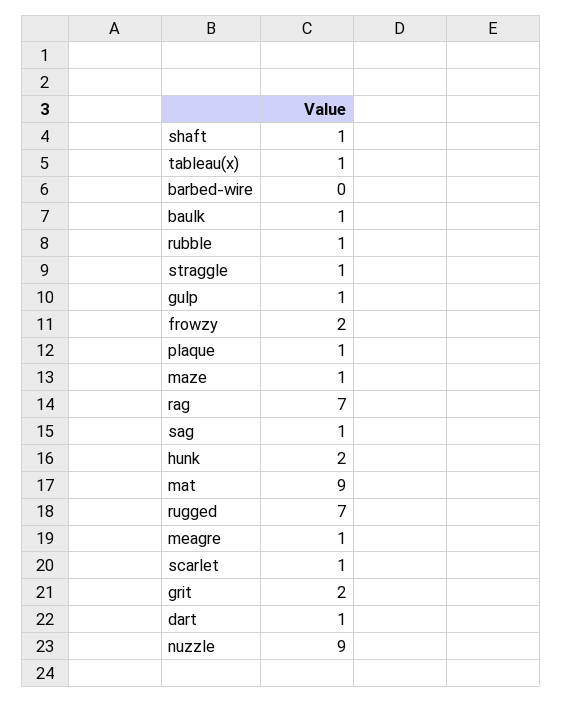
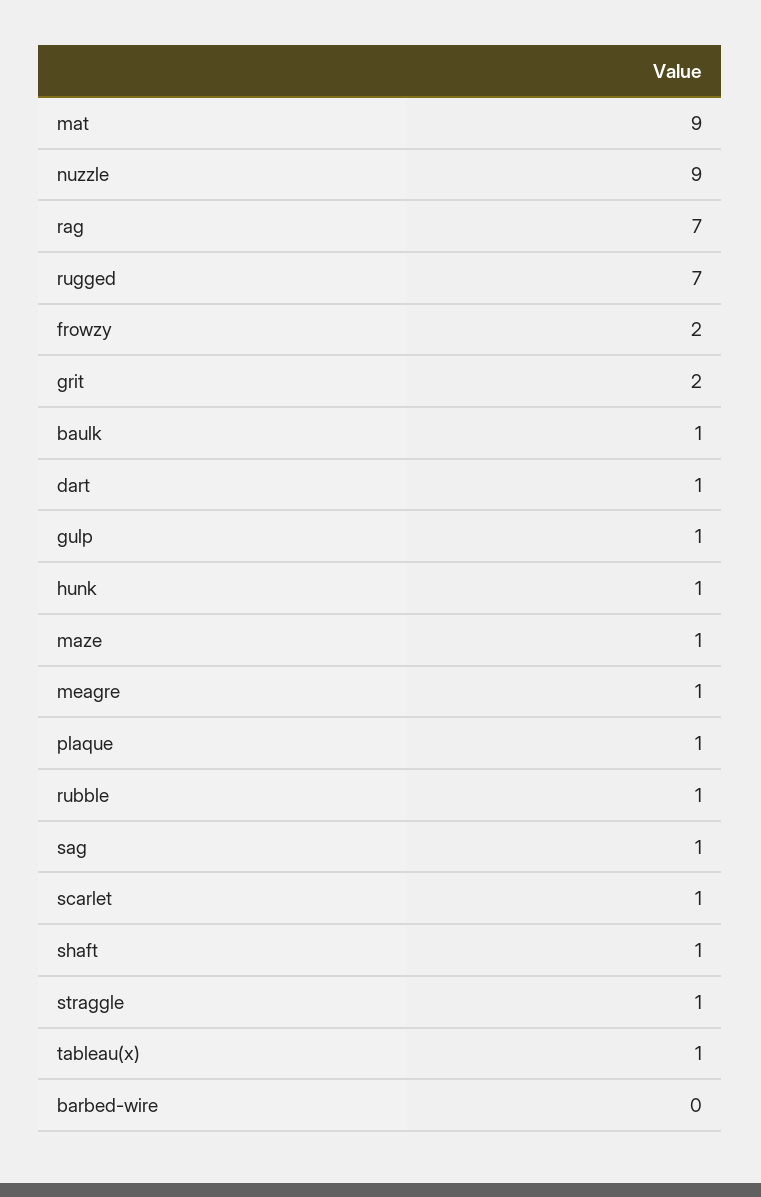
  {
    "shaft": 1,
    "tableau(x)": 1,
    "barbed-wire": 0,
    "baulk": 1,
    "rubble": 1,
    "straggle": 1,
    "gulp": 1,
    "frowzy": 2,
    "plaque": 1,
    "maze": 1,
    "rag": 7,
    "sag": 1,
-   "hunk": 2,
+   "hunk": 1,
    "mat": 9,
    "rugged": 7,
    "meagre": 1,
    "scarlet": 1,
    "grit": 2,
    "dart": 1,
    "nuzzle": 9
  }

